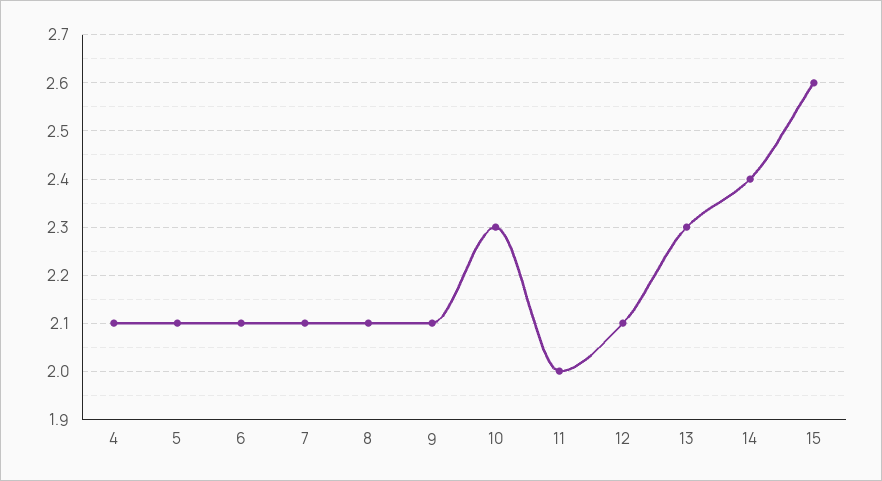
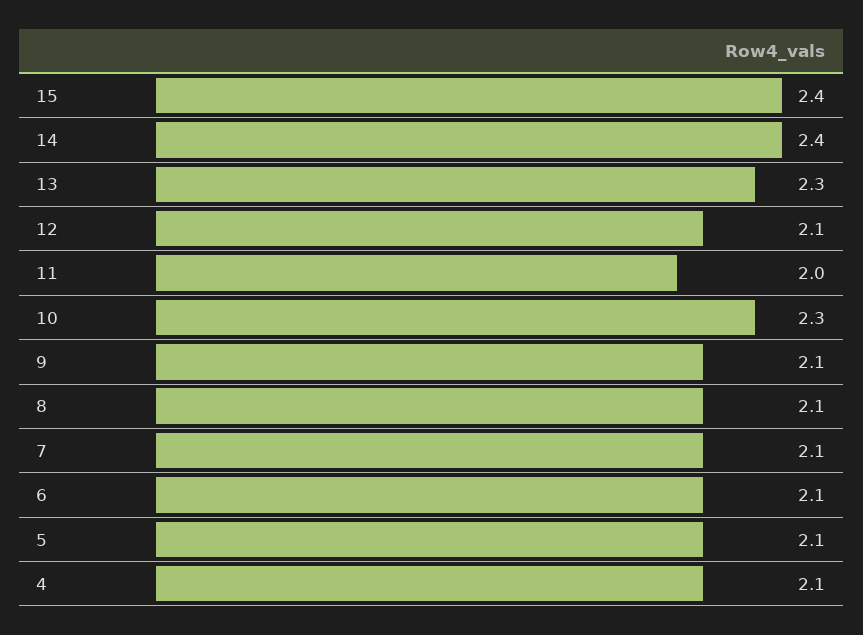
  {
    "4": 2.1,
    "5": 2.1,
    "6": 2.1,
    "7": 2.1,
    "8": 2.1,
    "9": 2.1,
    "10": 2.3,
    "11": 2,
    "12": 2.1,
    "13": 2.3,
    "14": 2.4,
-   "15": 2.6
+   "15": 2.4
  }

